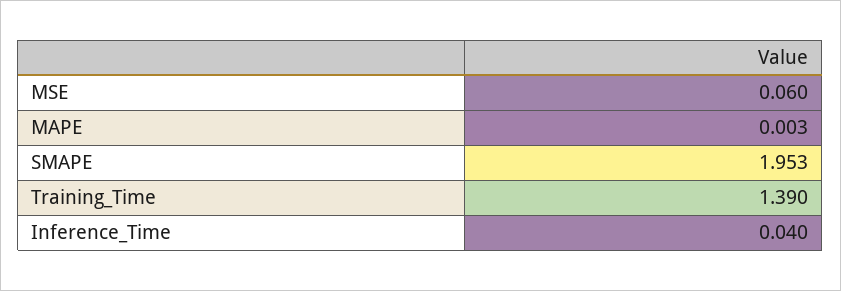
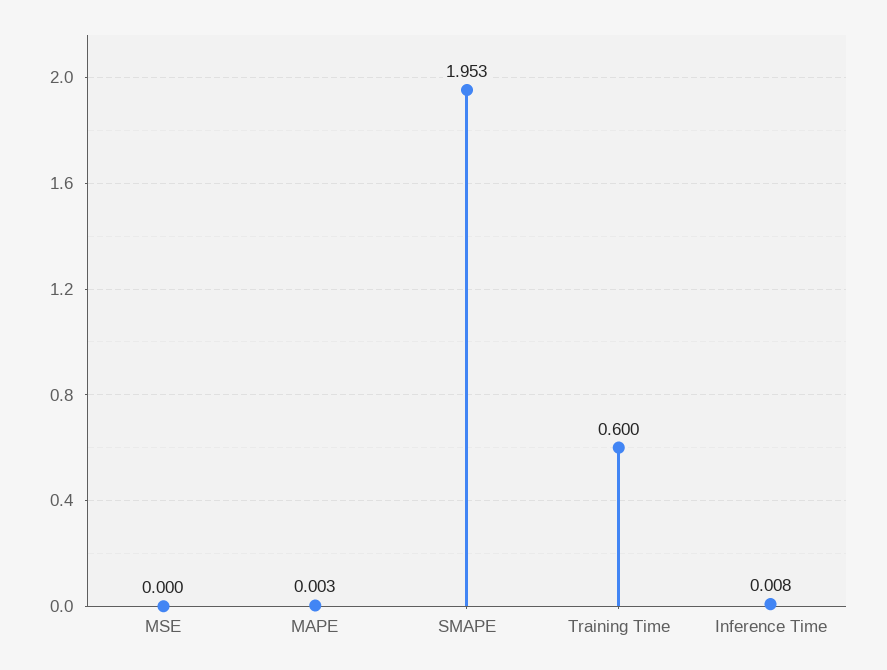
  {
-   "MSE": 0.06,
+   "MSE": 0,
    "MAPE": 0.003,
    "SMAPE": 1.953,
-   "Training_Time": 1.39,
+   "Training_Time": 0.6,
-   "Inference_Time": 0.04
+   "Inference_Time": 0.008
  }

